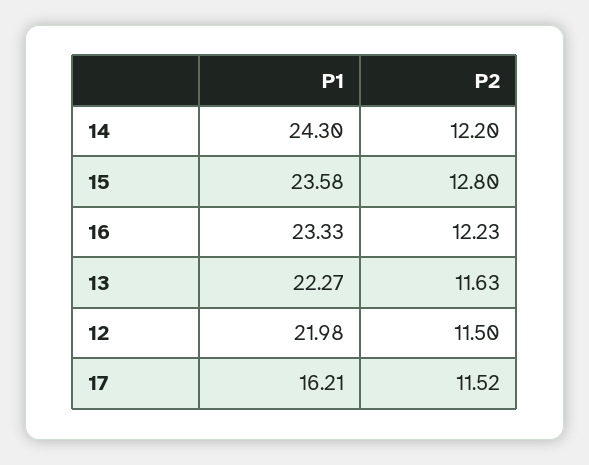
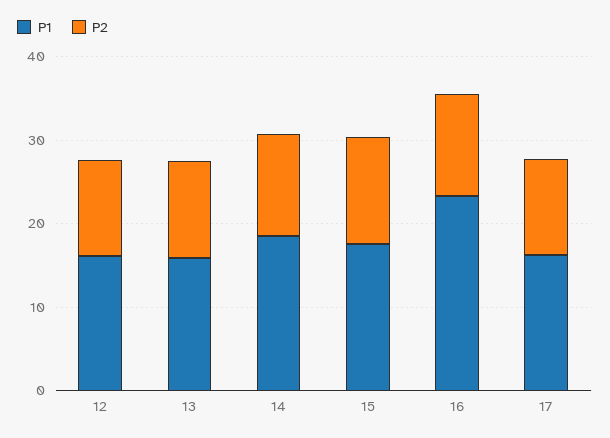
  {
    "P1": {
-     "14": 24.3,
+     "14": 18,
-     "15": 23.58,
+     "15": 18,
      "16": 23.33,
-     "13": 22.27,
+     "13": 16,
-     "12": 21.98,
+     "12": 16,
      "17": 16.21
    },
    "P2": {
      "14": 12.2,
      "15": 12.8,
      "16": 12.23,
      "13": 11.63,
      "12": 11.5,
      "17": 11.52
    }
  }

